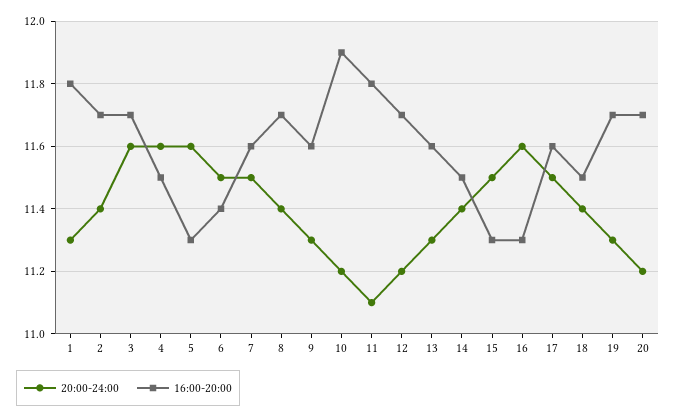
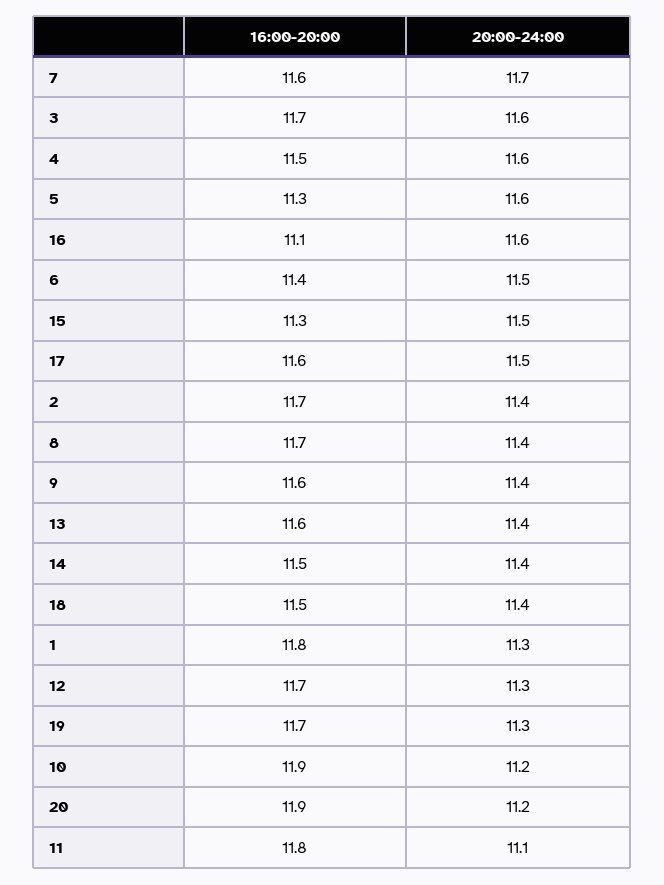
  {
    "20:00-24:00": {
      "1": 11.3,
      "2": 11.4,
      "3": 11.6,
      "4": 11.6,
      "5": 11.6,
      "6": 11.5,
-     "7": 11.5,
+     "7": 11.7,
      "8": 11.4,
-     "9": 11.3,
+     "9": 11.4,
      "10": 11.2,
      "11": 11.1,
-     "12": 11.2,
+     "12": 11.3,
-     "13": 11.3,
+     "13": 11.4,
      "14": 11.4,
      "15": 11.5,
      "16": 11.6,
      "17": 11.5,
      "18": 11.4,
      "19": 11.3,
      "20": 11.2
    },
    "16:00-20:00": {
      "1": 11.8,
      "2": 11.7,
      "3": 11.7,
      "4": 11.5,
      "5": 11.3,
      "6": 11.4,
      "7": 11.6,
      "8": 11.7,
      "9": 11.6,
      "10": 11.9,
      "11": 11.8,
      "12": 11.7,
      "13": 11.6,
      "14": 11.5,
      "15": 11.3,
-     "16": 11.3,
+     "16": 11.1,
      "17": 11.6,
      "18": 11.5,
      "19": 11.7,
-     "20": 11.7
+     "20": 11.9
    }
  }

